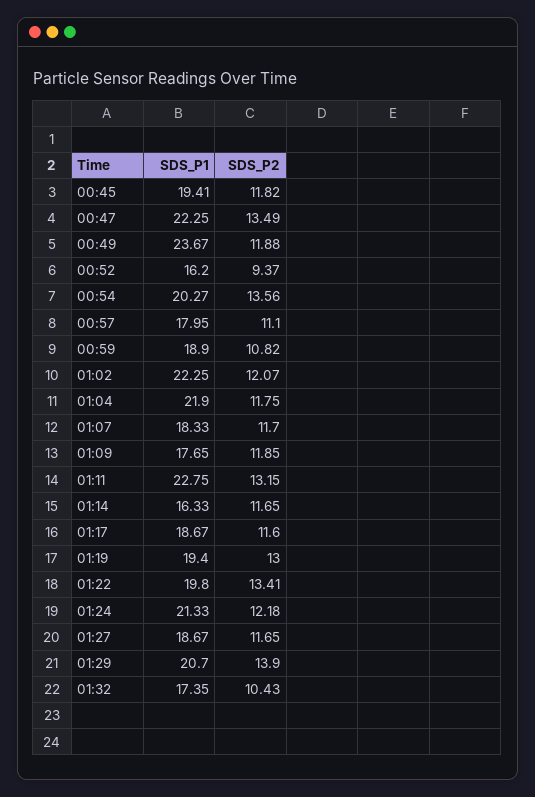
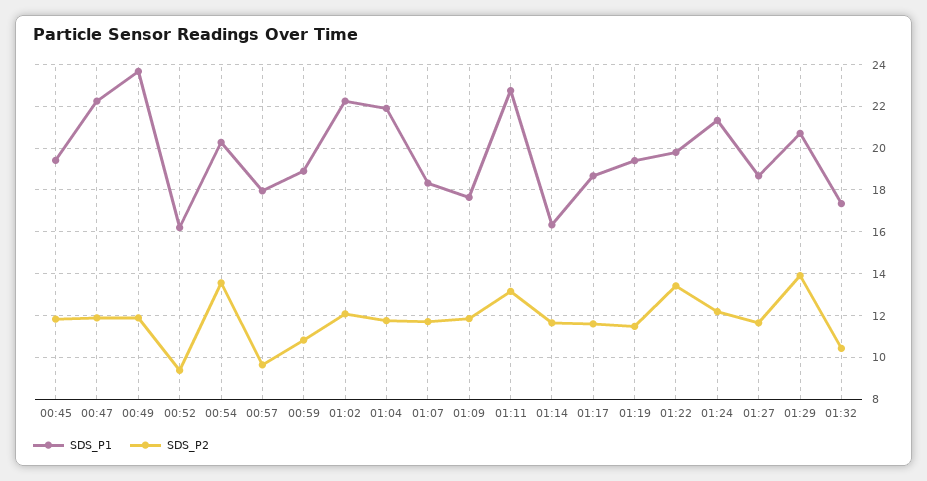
  {
    "SDS_P1": {
      "00:45": 19.41,
      "00:47": 22.25,
      "00:49": 23.67,
      "00:52": 16.2,
      "00:54": 20.27,
      "00:57": 17.95,
      "00:59": 18.9,
      "01:02": 22.25,
      "01:04": 21.9,
      "01:07": 18.33,
      "01:09": 17.65,
      "01:11": 22.75,
      "01:14": 16.33,
      "01:17": 18.67,
      "01:19": 19.4,
      "01:22": 19.8,
      "01:24": 21.33,
      "01:27": 18.67,
      "01:29": 20.7,
      "01:32": 17.35
    },
    "SDS_P2": {
      "00:45": 11.82,
-     "00:47": 13.49,
+     "00:47": 12,
      "00:49": 11.88,
      "00:52": 9.37,
      "00:54": 13.56,
-     "00:57": 11.1,
+     "00:57": 9.5,
      "00:59": 10.82,
      "01:02": 12.07,
      "01:04": 11.75,
      "01:07": 11.7,
      "01:09": 11.85,
      "01:11": 13.15,
      "01:14": 11.65,
      "01:17": 11.6,
-     "01:19": 13,
+     "01:19": 11.5,
      "01:22": 13.41,
      "01:24": 12.18,
      "01:27": 11.65,
      "01:29": 13.9,
      "01:32": 10.43
    }
  }

